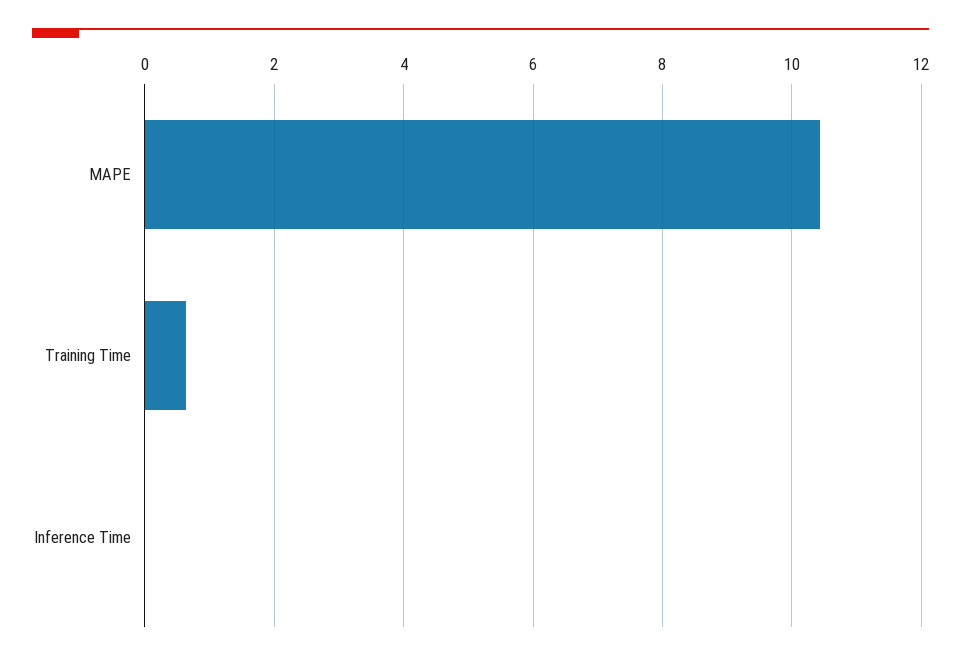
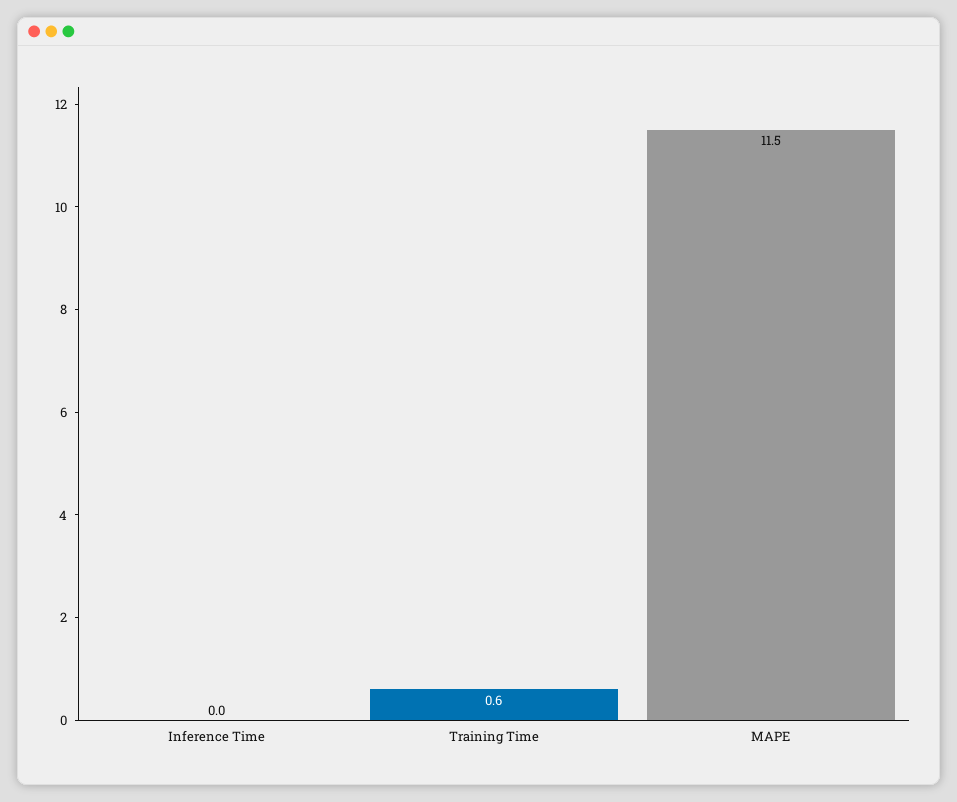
  {
-   "MAPE": 10.4,
+   "MAPE": 11.5,
    "Training Time": 0.6,
    "Inference Time": 0
  }

